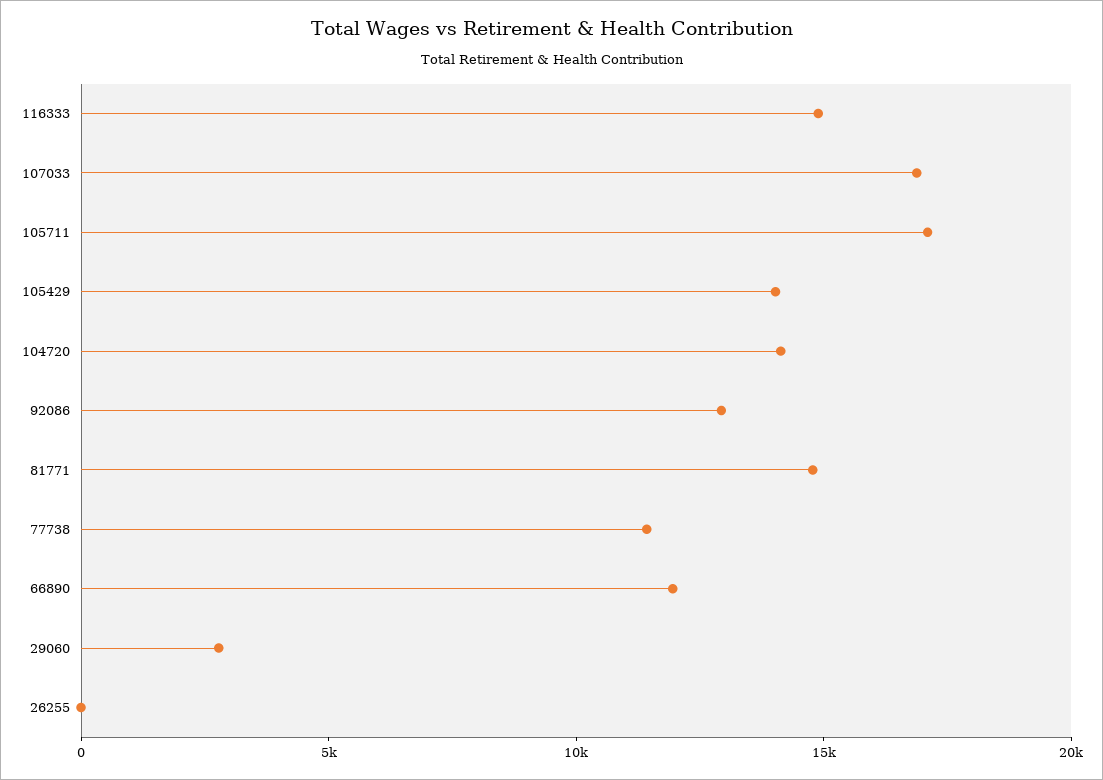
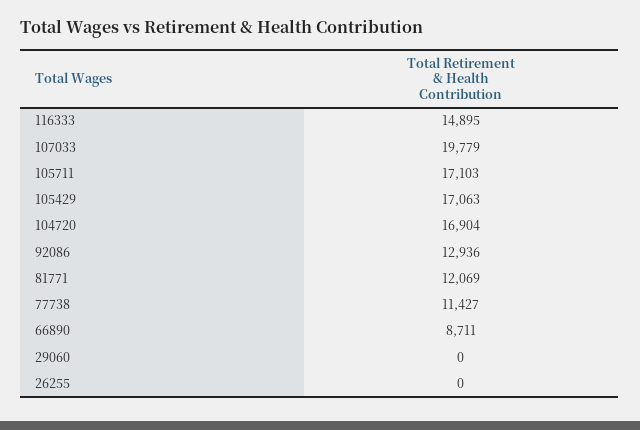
  {
    "116333": 14895,
-   "107033": 17000,
+   "107033": 19779,
    "105711": 17103,
-   "105429": 14000,
+   "105429": 17063,
-   "104720": 14000,
+   "104720": 16904,
    "92086": 12936,
-   "81771": 15000,
+   "81771": 12069,
    "77738": 11427,
-   "66890": 12000,
+   "66890": 8711,
-   "29060": 3000,
+   "29060": 0,
    "26255": 0
  }

